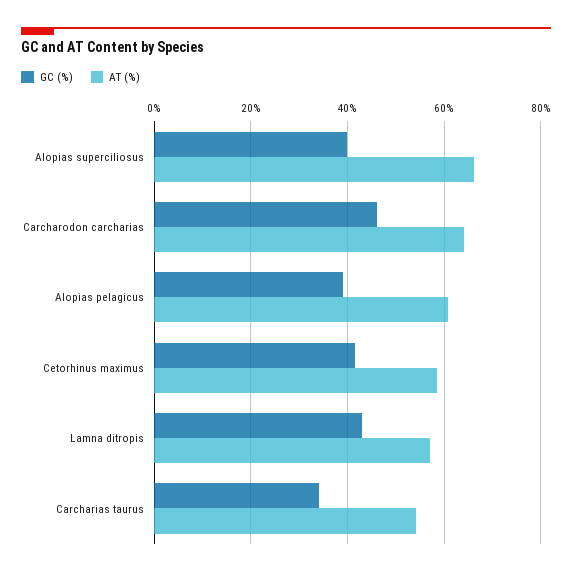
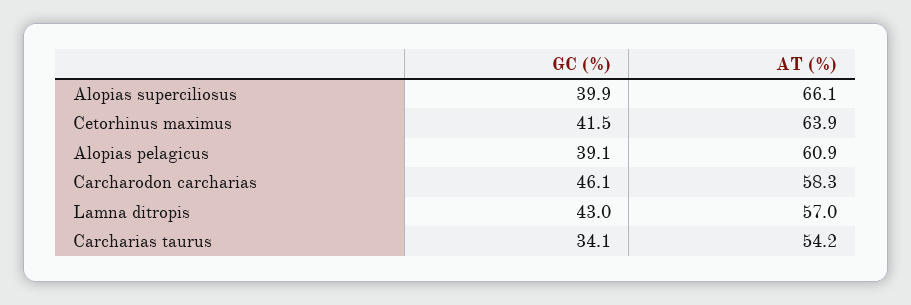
  {
    "GC (%)": {
      "Alopias superciliosus": 39.9,
      "Carcharodon carcharias": 46.1,
      "Alopias pelagicus": 39.1,
      "Cetorhinus maximus": 41.5,
      "Lamna ditropis": 43,
      "Carcharias taurus": 34.1
    },
    "AT (%)": {
      "Alopias superciliosus": 66.1,
-     "Carcharodon carcharias": 64,
+     "Carcharodon carcharias": 58.3,
      "Alopias pelagicus": 60.9,
-     "Cetorhinus maximus": 58,
+     "Cetorhinus maximus": 63.9,
      "Lamna ditropis": 57,
      "Carcharias taurus": 54.2
    }
  }

